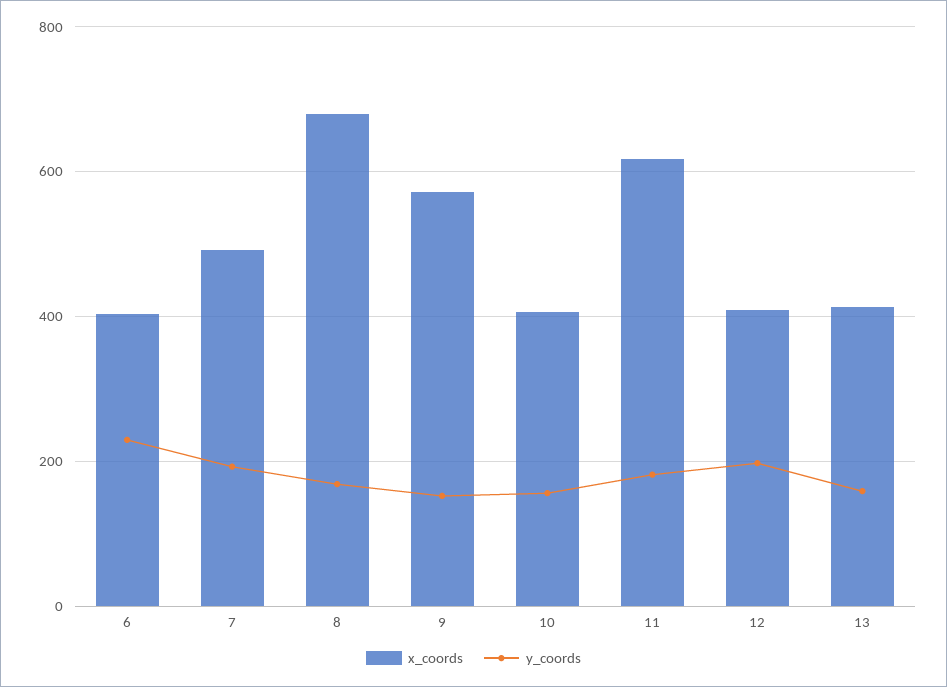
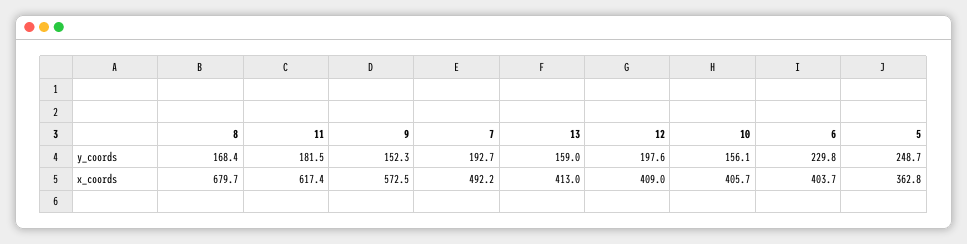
  {
    "x_coords": {
      "6": 403.7,
      "7": 492.2,
      "8": 679.7,
      "9": 572.5,
      "10": 405.7,
      "11": 617.4,
      "12": 409,
-     "13": 413
+     "13": 413,
+     "5": 362.8
    },
    "y_coords": {
      "6": 229.8,
      "7": 192.7,
      "8": 168.4,
      "9": 152.3,
      "10": 156.1,
      "11": 181.5,
      "12": 197.6,
-     "13": 159
+     "13": 159,
+     "5": 248.7
    }
  }

